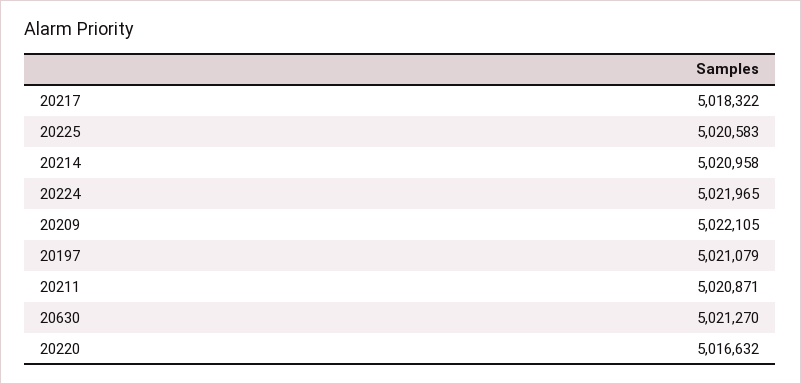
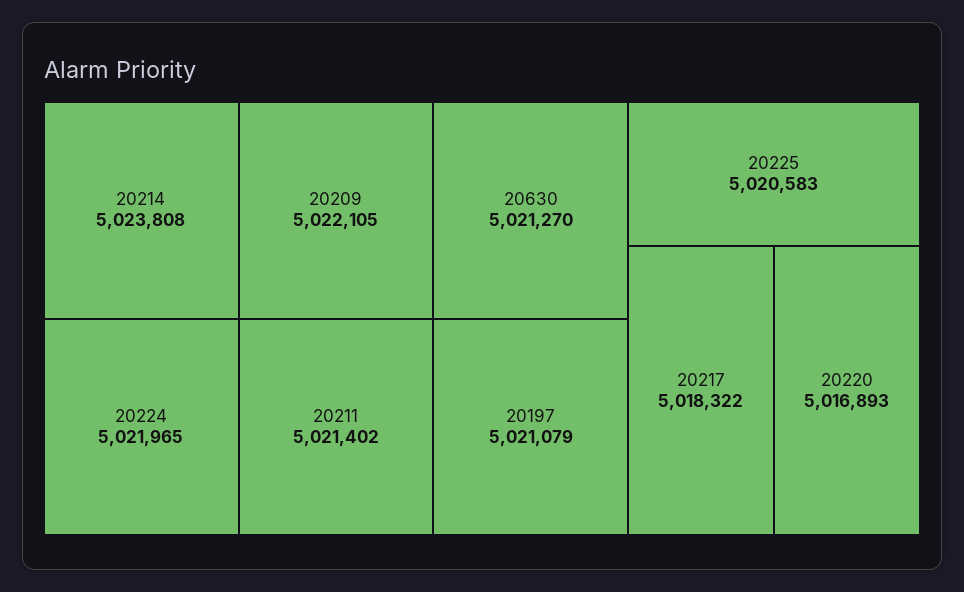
  {
    "20217": 5018322,
    "20225": 5020583,
-   "20214": 5020958,
+   "20214": 5023808,
    "20224": 5021965,
    "20209": 5022105,
    "20197": 5021079,
-   "20211": 5020871,
+   "20211": 5021402,
    "20630": 5021270,
-   "20220": 5016632
+   "20220": 5016893
  }

